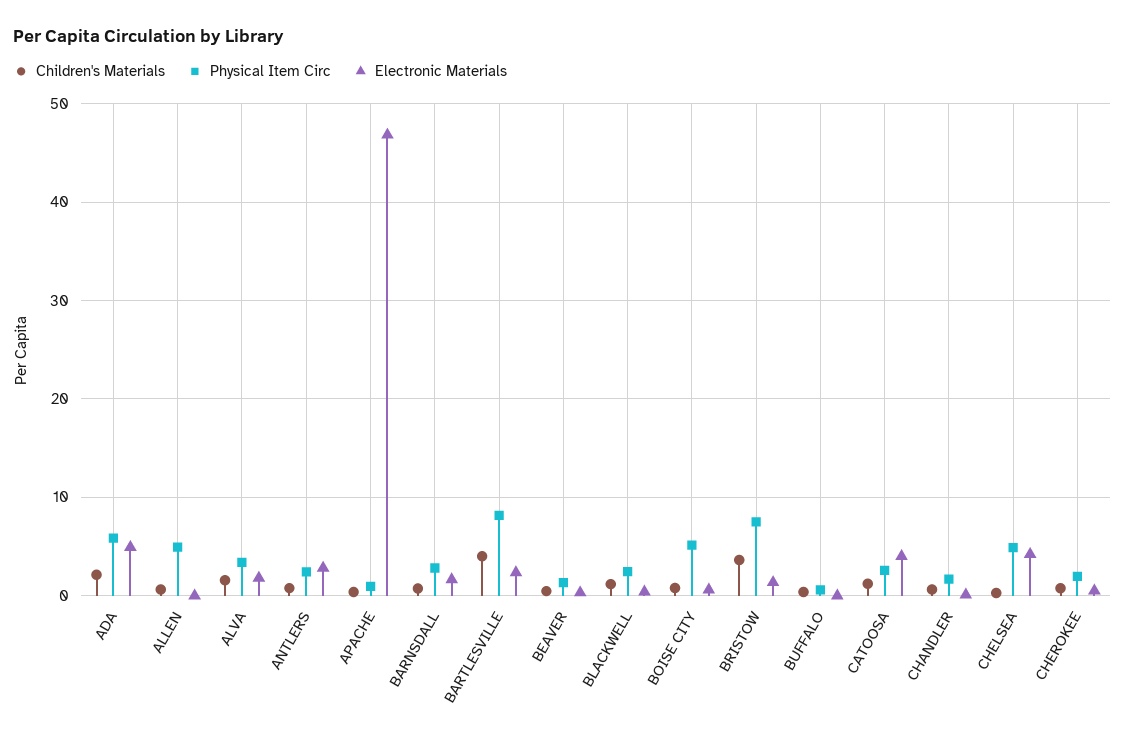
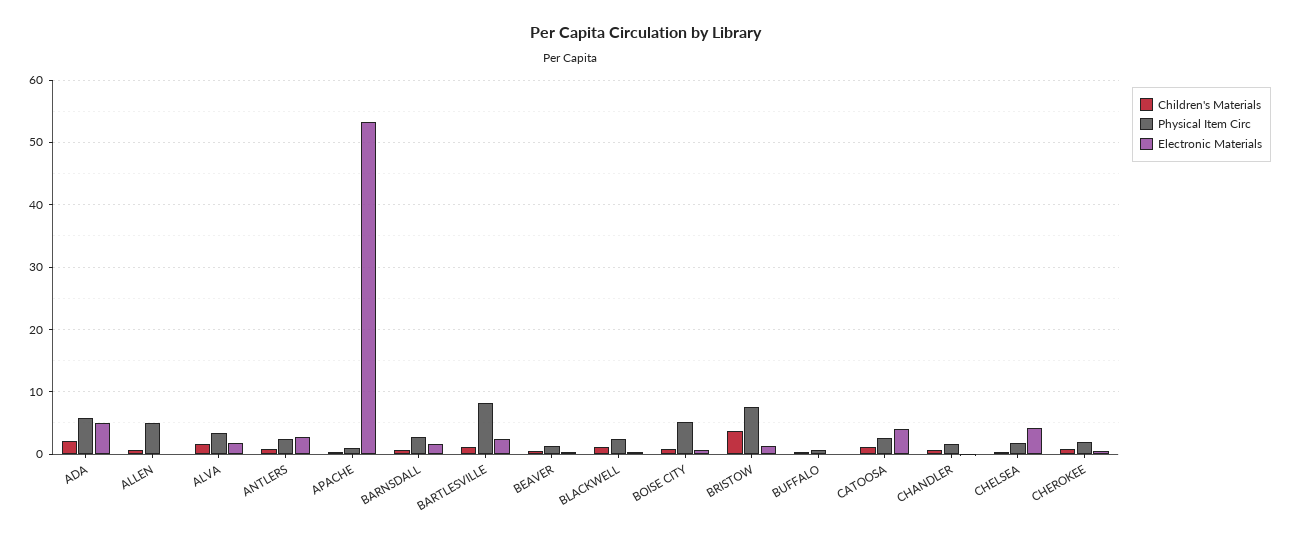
  {
    "Children's Materials": {
      "ADA": 2,
      "ALLEN": 1,
      "ALVA": 2,
      "ANTLERS": 1,
      "APACHE": 0,
      "BARNSDALL": 1,
-     "BARTLESVILLE": 4,
+     "BARTLESVILLE": 1,
      "BEAVER": 0,
      "BLACKWELL": 1,
      "BOISE CITY": 1,
      "BRISTOW": 4,
      "BUFFALO": 0,
      "CATOOSA": 1,
      "CHANDLER": 1,
      "CHELSEA": 0,
      "CHEROKEE": 1
    },
    "Physical Item Circ": {
      "ADA": 6,
      "ALLEN": 5,
      "ALVA": 3,
      "ANTLERS": 2,
      "APACHE": 1,
      "BARNSDALL": 3,
      "BARTLESVILLE": 8,
      "BEAVER": 1,
      "BLACKWELL": 2,
      "BOISE CITY": 5,
      "BRISTOW": 8,
      "BUFFALO": 1,
      "CATOOSA": 3,
      "CHANDLER": 2,
-     "CHELSEA": 5,
+     "CHELSEA": 2,
      "CHEROKEE": 2
    },
    "Electronic Materials": {
      "ADA": 5,
      "ALLEN": 0,
      "ALVA": 2,
      "ANTLERS": 3,
-     "APACHE": 47,
+     "APACHE": 53,
      "BARNSDALL": 2,
      "BARTLESVILLE": 2,
      "BEAVER": 0,
      "BLACKWELL": 0,
      "BOISE CITY": 1,
      "BRISTOW": 1,
      "BUFFALO": 0,
      "CATOOSA": 4,
      "CHANDLER": 0,
      "CHELSEA": 4,
      "CHEROKEE": 1
    }
  }

